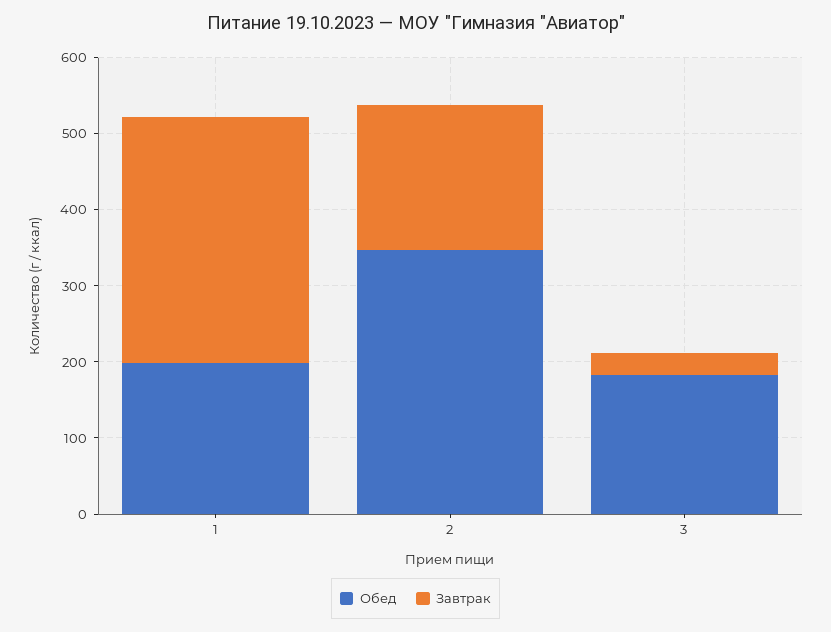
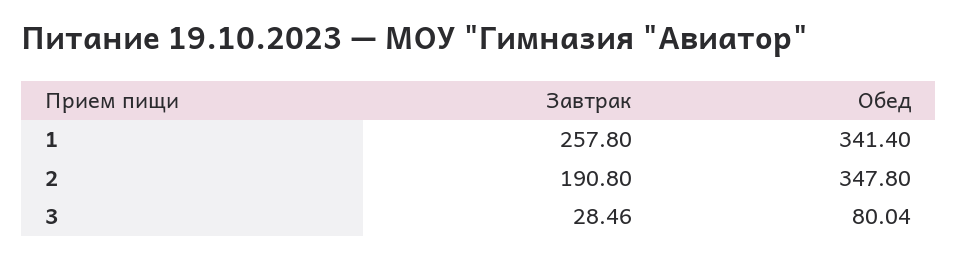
  {
    "Обед": {
-     "1": 200,
+     "1": 341.4,
      "2": 347.8,
-     "3": 180
+     "3": 80.04
    },
    "Завтрак": {
-     "1": 320,
+     "1": 257.8,
      "2": 190.8,
      "3": 28.46
    }
  }

